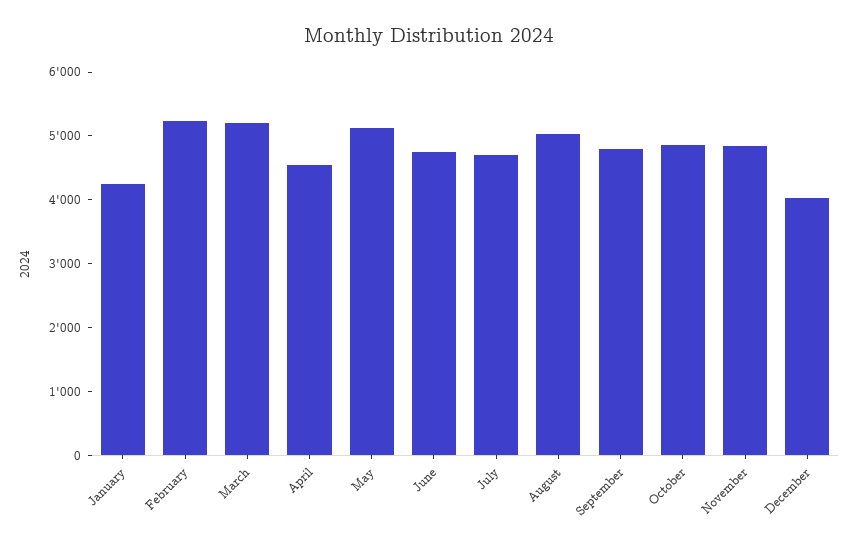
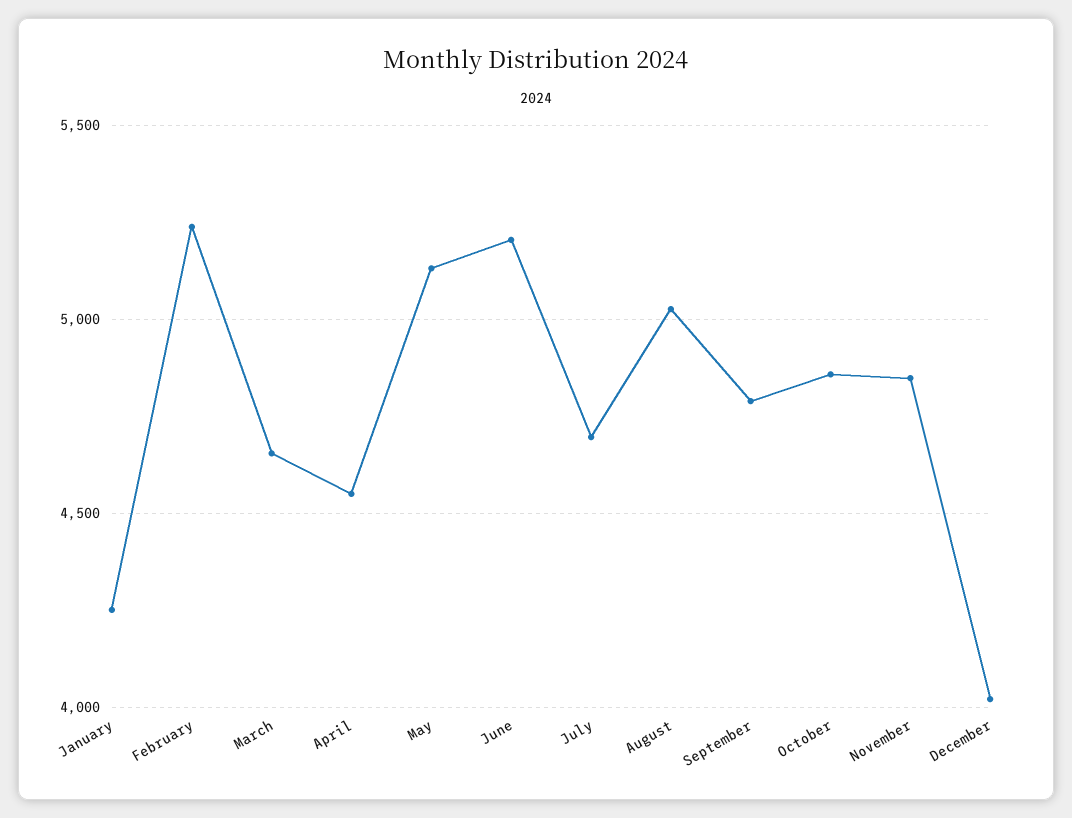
  {
    "January": 4250,
    "February": 5250,
-   "March": 5200,
+   "March": 4650,
    "April": 4550,
    "May": 5150,
-   "June": 4800,
+   "June": 5200,
    "July": 4700,
    "August": 5050,
    "September": 4800,
    "October": 4850,
    "November": 4850,
    "December": 4000
  }

